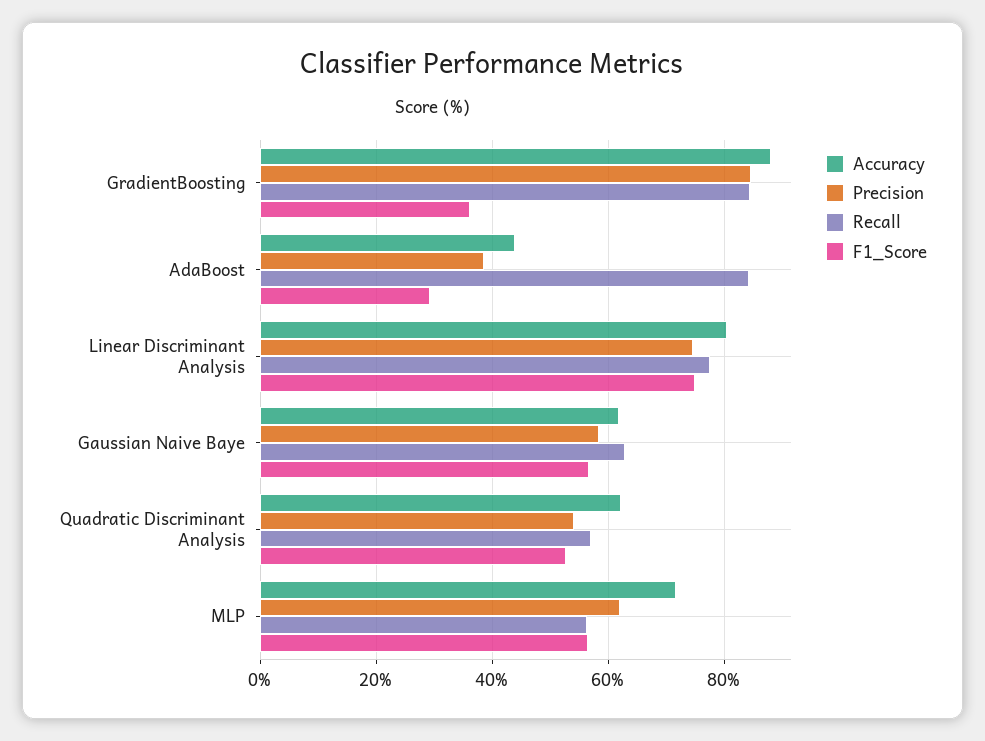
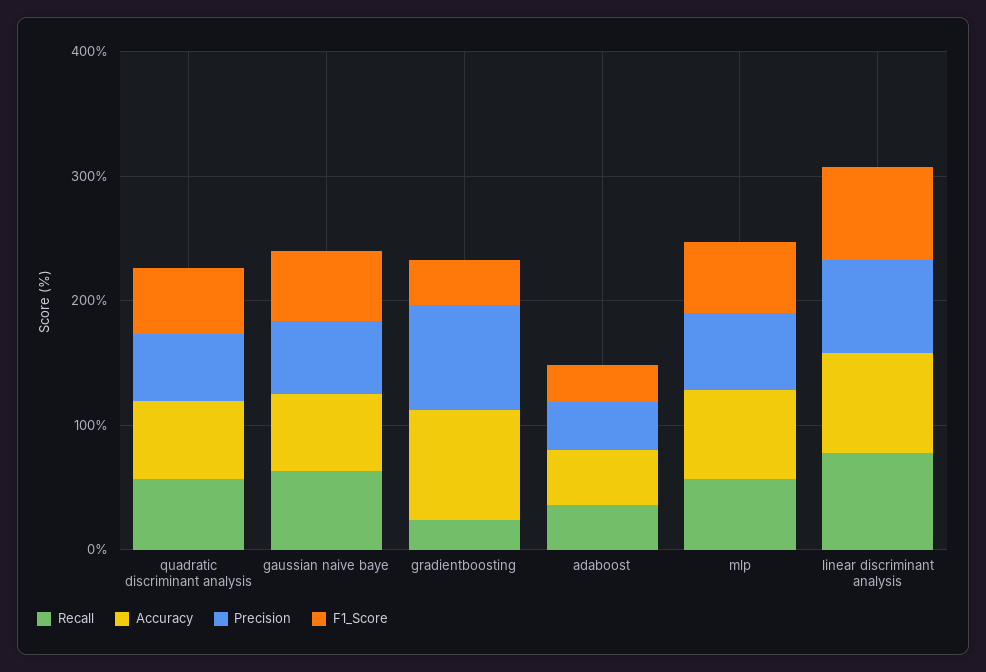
  {
    "Accuracy": {
      "GradientBoosting": 88,
      "AdaBoost": 44,
      "Linear Discriminant Analysis": 80,
      "Gaussian Naive Baye": 62,
      "Quadratic Discriminant Analysis": 62,
      "MLP": 72
    },
    "Precision": {
      "GradientBoosting": 84,
      "AdaBoost": 38,
      "Linear Discriminant Analysis": 74,
      "Gaussian Naive Baye": 58,
      "Quadratic Discriminant Analysis": 54,
      "MLP": 62
    },
    "Recall": {
-     "GradientBoosting": 84,
+     "GradientBoosting": 20,
-     "AdaBoost": 84,
+     "AdaBoost": 40,
      "Linear Discriminant Analysis": 78,
      "Gaussian Naive Baye": 62,
      "Quadratic Discriminant Analysis": 56,
      "MLP": 56
    },
    "F1_Score": {
      "GradientBoosting": 36,
      "AdaBoost": 30,
      "Linear Discriminant Analysis": 74,
      "Gaussian Naive Baye": 56,
      "Quadratic Discriminant Analysis": 52,
      "MLP": 56
    }
  }

